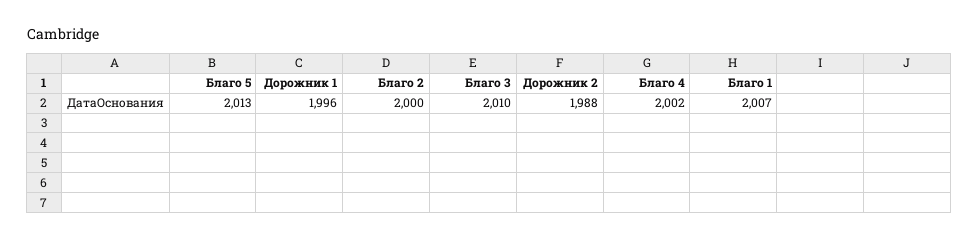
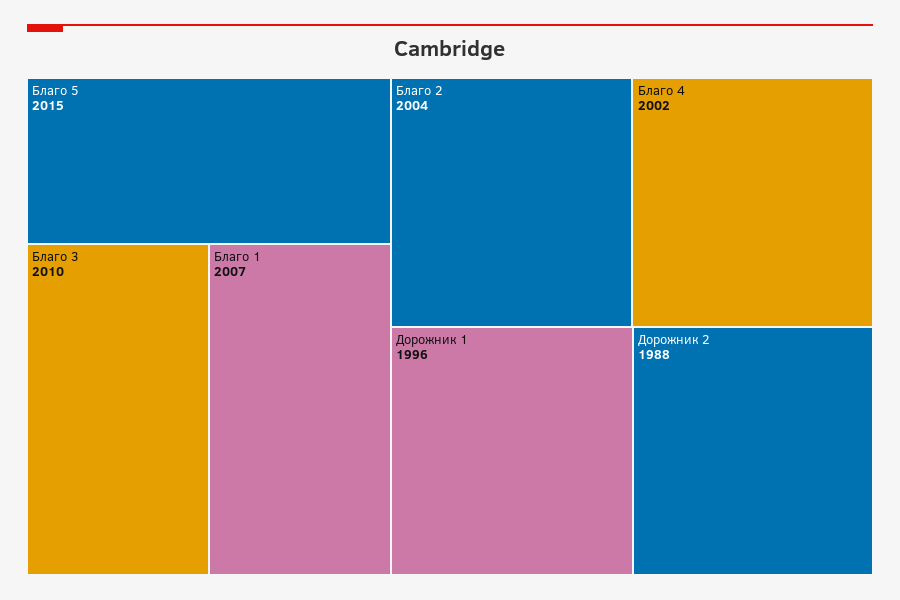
  {
-   "Благо 5": 2013,
+   "Благо 5": 2015,
    "Дорожник 1": 1996,
-   "Благо 2": 2000,
+   "Благо 2": 2004,
    "Благо 3": 2010,
    "Дорожник 2": 1988,
    "Благо 4": 2002,
    "Благо 1": 2007
  }

